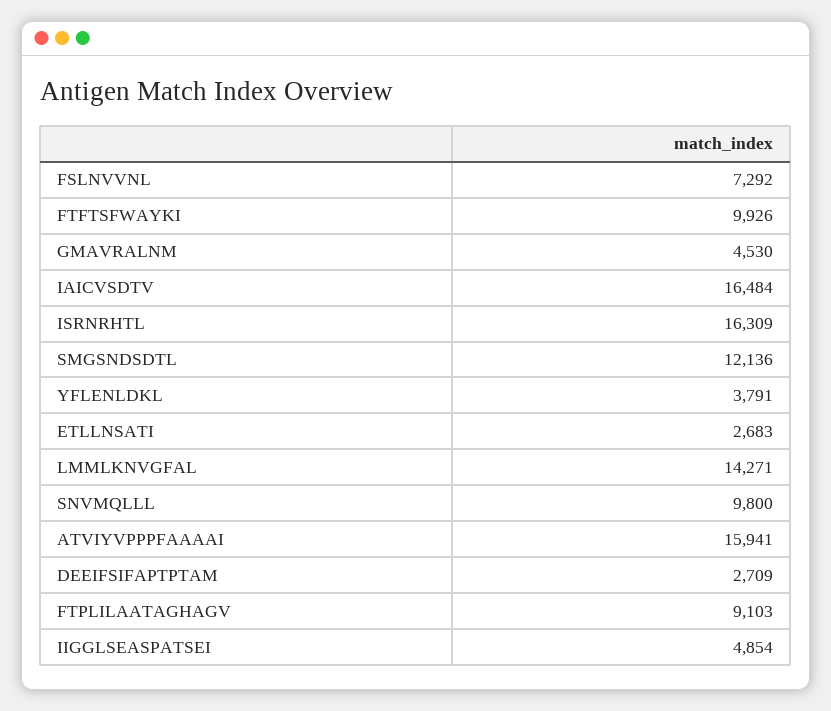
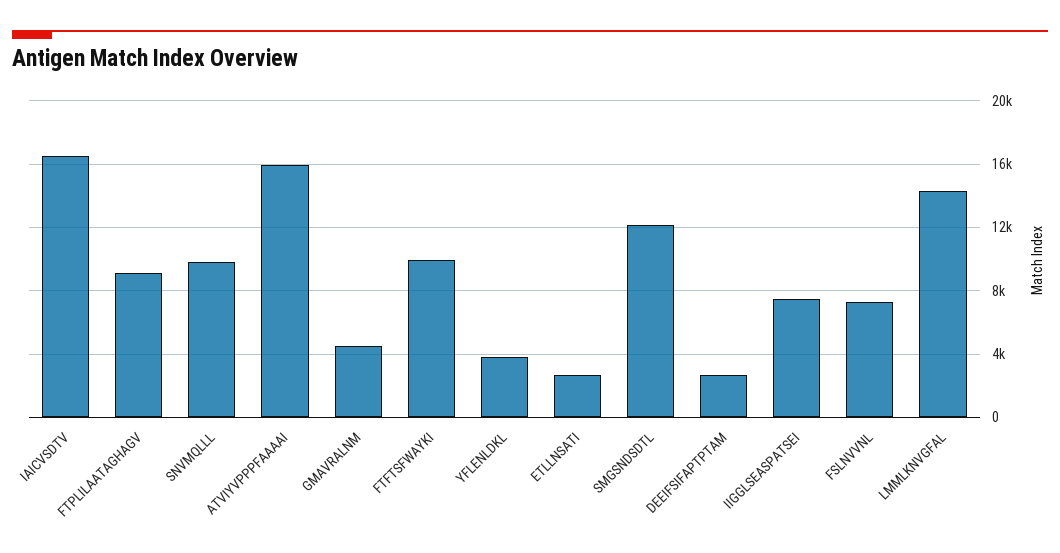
  {
    "FSLNVVNL": 7292,
    "FTFTSFWAYKI": 9926,
    "GMAVRALNM": 4530,
    "IAICVSDTV": 16484,
-   "ISRNRHTL": 16309,
    "SMGSNDSDTL": 12136,
    "YFLENLDKL": 3791,
    "ETLLNSATI": 2683,
    "LMMLKNVGFAL": 14271,
    "SNVMQLLL": 9800,
    "ATVIYVPPPFAAAAI": 15941,
    "DEEIFSIFAPTPTAM": 2709,
    "FTPLILAATAGHAGV": 9103,
-   "IIGGLSEASPATSEI": 4854
+   "IIGGLSEASPATSEI": 7500
  }

